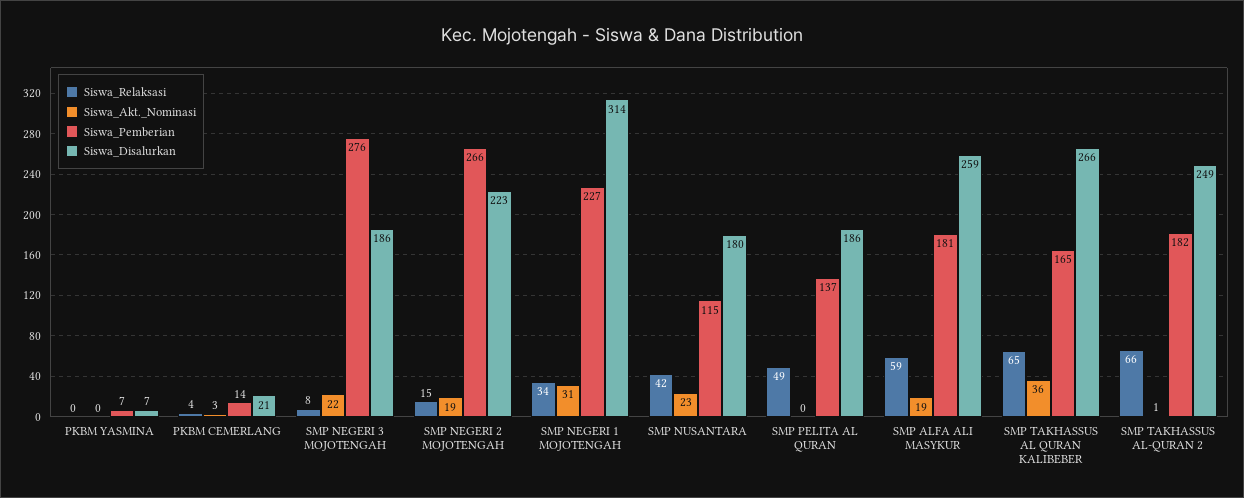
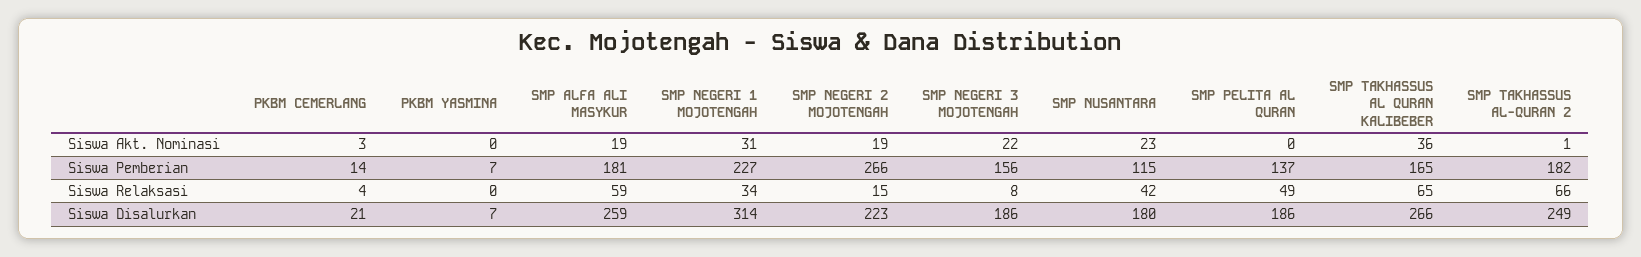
  {
    "Siswa_Relaksasi": {
      "PKBM YASMINA": 0,
      "PKBM CEMERLANG": 4,
      "SMP NEGERI 3 MOJOTENGAH": 8,
      "SMP NEGERI 2 MOJOTENGAH": 15,
      "SMP NEGERI 1 MOJOTENGAH": 34,
      "SMP NUSANTARA": 42,
      "SMP PELITA AL QURAN": 49,
      "SMP ALFA ALI MASYKUR": 59,
      "SMP TAKHASSUS AL QURAN KALIBEBER": 65,
      "SMP TAKHASSUS AL-QURAN 2": 66
    },
    "Siswa_Akt._Nominasi": {
      "PKBM YASMINA": 0,
      "PKBM CEMERLANG": 3,
      "SMP NEGERI 3 MOJOTENGAH": 22,
      "SMP NEGERI 2 MOJOTENGAH": 19,
      "SMP NEGERI 1 MOJOTENGAH": 31,
      "SMP NUSANTARA": 23,
      "SMP PELITA AL QURAN": 0,
      "SMP ALFA ALI MASYKUR": 19,
      "SMP TAKHASSUS AL QURAN KALIBEBER": 36,
      "SMP TAKHASSUS AL-QURAN 2": 1
    },
    "Siswa_Pemberian": {
      "PKBM YASMINA": 7,
      "PKBM CEMERLANG": 14,
-     "SMP NEGERI 3 MOJOTENGAH": 276,
+     "SMP NEGERI 3 MOJOTENGAH": 156,
      "SMP NEGERI 2 MOJOTENGAH": 266,
      "SMP NEGERI 1 MOJOTENGAH": 227,
      "SMP NUSANTARA": 115,
      "SMP PELITA AL QURAN": 137,
      "SMP ALFA ALI MASYKUR": 181,
      "SMP TAKHASSUS AL QURAN KALIBEBER": 165,
      "SMP TAKHASSUS AL-QURAN 2": 182
    },
    "Siswa_Disalurkan": {
      "PKBM YASMINA": 7,
      "PKBM CEMERLANG": 21,
      "SMP NEGERI 3 MOJOTENGAH": 186,
      "SMP NEGERI 2 MOJOTENGAH": 223,
      "SMP NEGERI 1 MOJOTENGAH": 314,
      "SMP NUSANTARA": 180,
      "SMP PELITA AL QURAN": 186,
      "SMP ALFA ALI MASYKUR": 259,
      "SMP TAKHASSUS AL QURAN KALIBEBER": 266,
      "SMP TAKHASSUS AL-QURAN 2": 249
    }
  }

